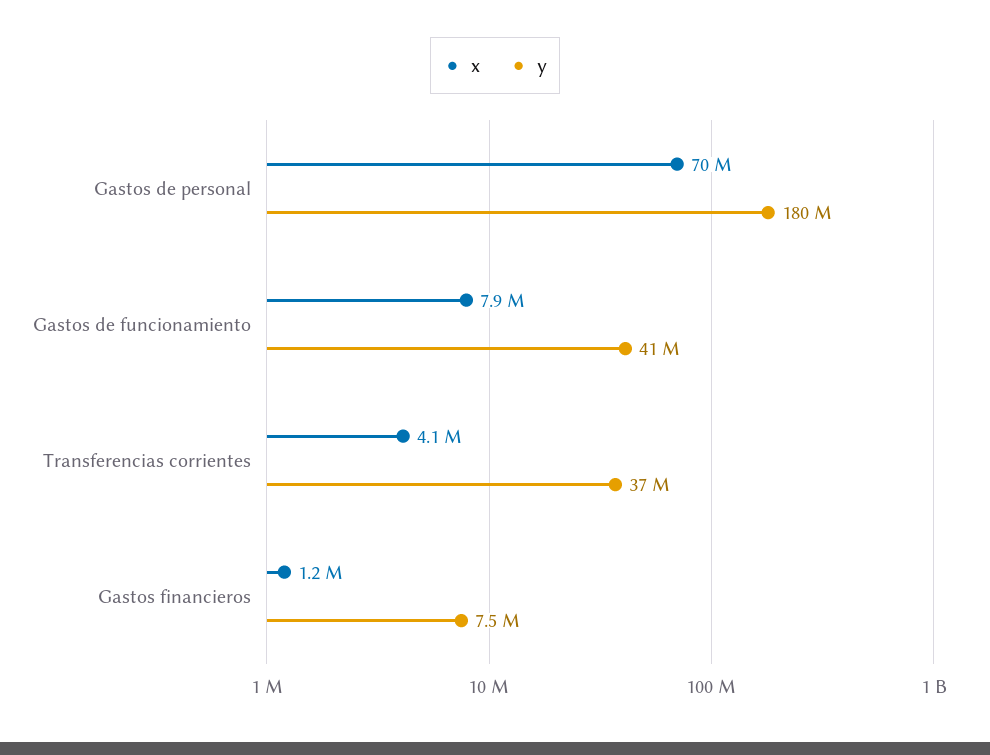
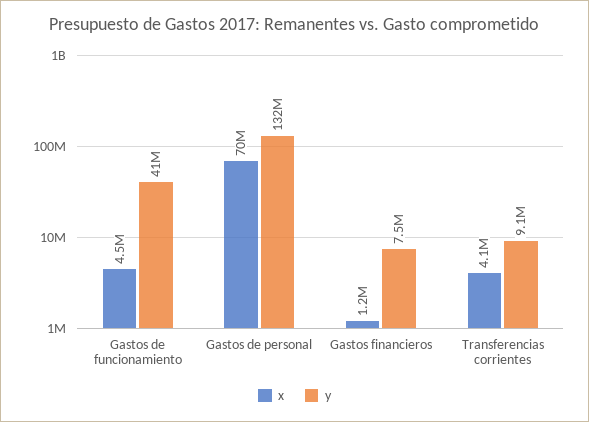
  {
    "x": {
      "Gastos de personal": 70000000,
-     "Gastos de funcionamiento": 7900000,
+     "Gastos de funcionamiento": 4500000,
      "Transferencias corrientes": 4100000,
      "Gastos financieros": 1200000
    },
    "y": {
-     "Gastos de personal": 180000000,
+     "Gastos de personal": 132000000,
      "Gastos de funcionamiento": 41000000,
-     "Transferencias corrientes": 37000000,
+     "Transferencias corrientes": 9100000,
      "Gastos financieros": 7500000
    }
  }

